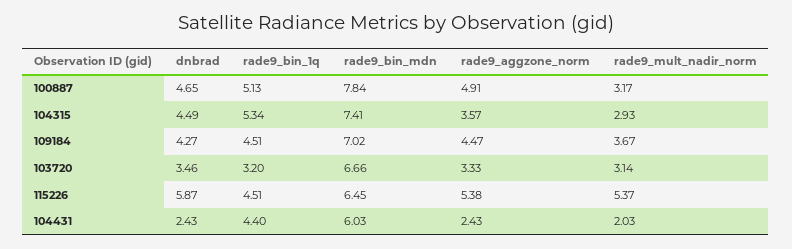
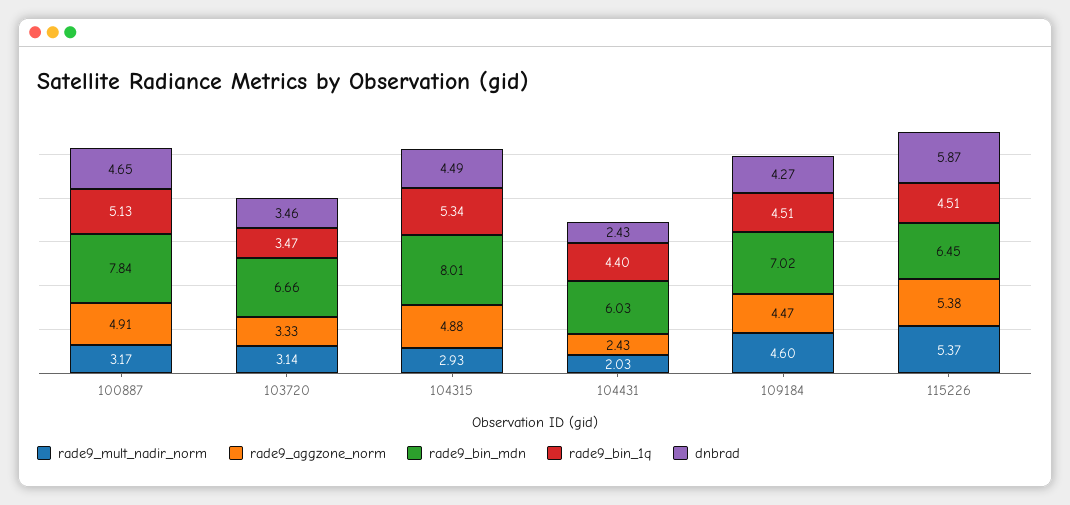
  {
    "dnbrad": {
      "100887": 4.65,
      "104315": 4.49,
      "109184": 4.27,
      "103720": 3.46,
      "115226": 5.87,
      "104431": 2.43
    },
    "rade9_bin_1q": {
      "100887": 5.13,
      "104315": 5.34,
      "109184": 4.51,
-     "103720": 3.2,
+     "103720": 3.47,
      "115226": 4.51,
      "104431": 4.4
    },
    "rade9_bin_mdn": {
      "100887": 7.84,
-     "104315": 7.41,
+     "104315": 8.01,
      "109184": 7.02,
      "103720": 6.66,
      "115226": 6.45,
      "104431": 6.03
    },
    "rade9_aggzone_norm": {
      "100887": 4.91,
-     "104315": 3.57,
+     "104315": 4.88,
      "109184": 4.47,
      "103720": 3.33,
      "115226": 5.38,
      "104431": 2.43
    },
    "rade9_mult_nadir_norm": {
      "100887": 3.17,
      "104315": 2.93,
-     "109184": 3.67,
+     "109184": 4.6,
      "103720": 3.14,
      "115226": 5.37,
      "104431": 2.03
    }
  }

